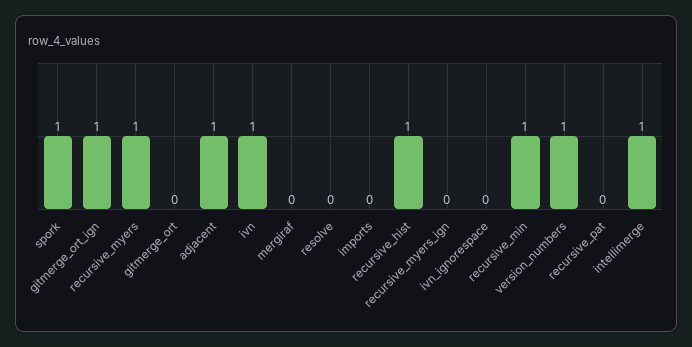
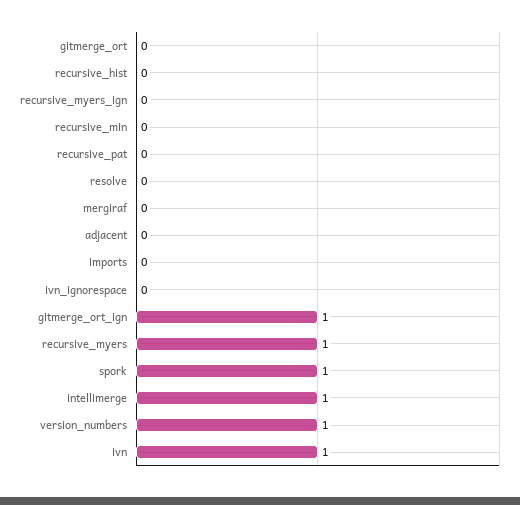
  {
    "spork": 1,
    "gitmerge_ort_ign": 1,
    "recursive_myers": 1,
    "gitmerge_ort": 0,
-   "adjacent": 1,
+   "adjacent": 0,
    "ivn": 1,
    "mergiraf": 0,
    "resolve": 0,
    "imports": 0,
-   "recursive_hist": 1,
+   "recursive_hist": 0,
    "recursive_myers_ign": 0,
    "ivn_ignorespace": 0,
-   "recursive_min": 1,
+   "recursive_min": 0,
    "version_numbers": 1,
    "recursive_pat": 0,
    "intellimerge": 1
  }

